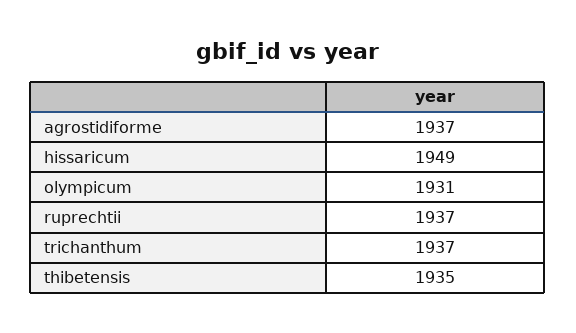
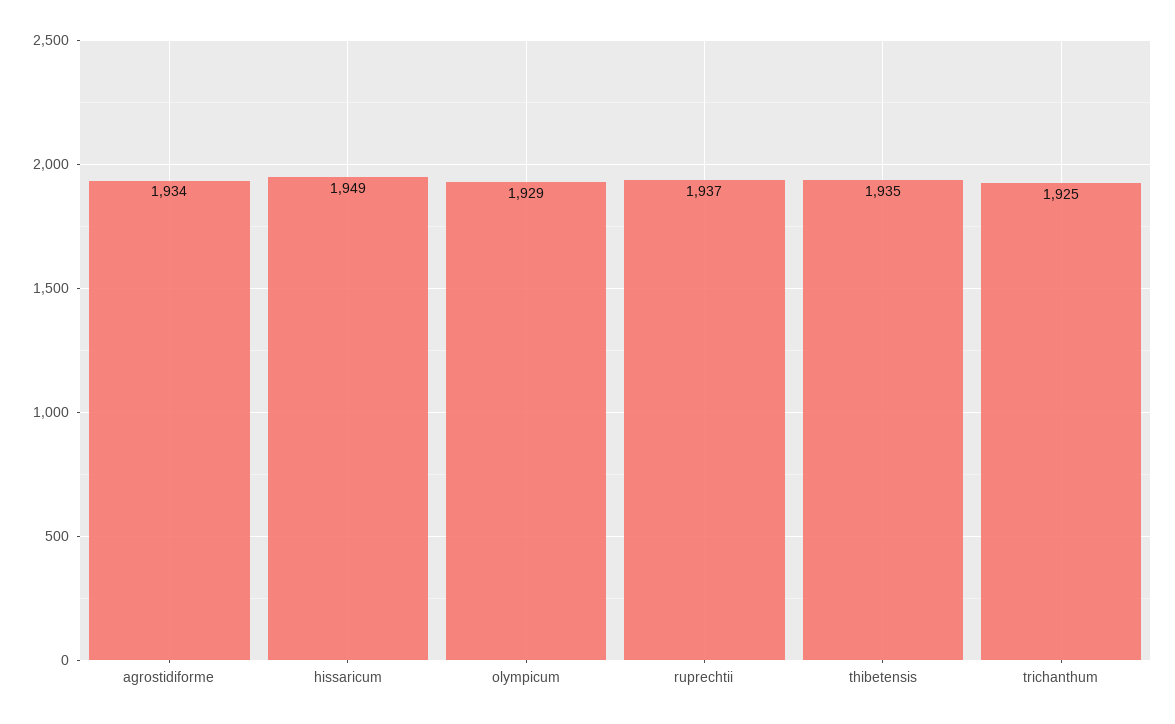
  {
-   "agrostidiforme": 1937,
+   "agrostidiforme": 1934,
    "hissaricum": 1949,
-   "olympicum": 1931,
+   "olympicum": 1929,
    "ruprechtii": 1937,
-   "trichanthum": 1937,
+   "trichanthum": 1925,
    "thibetensis": 1935
  }

